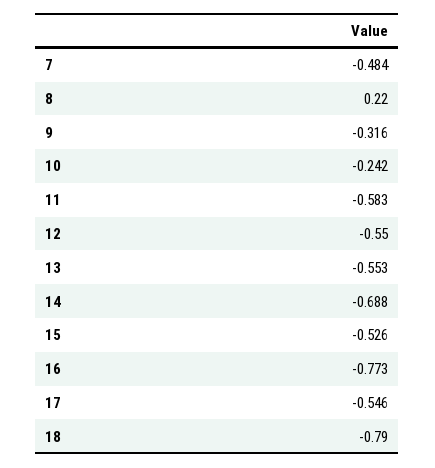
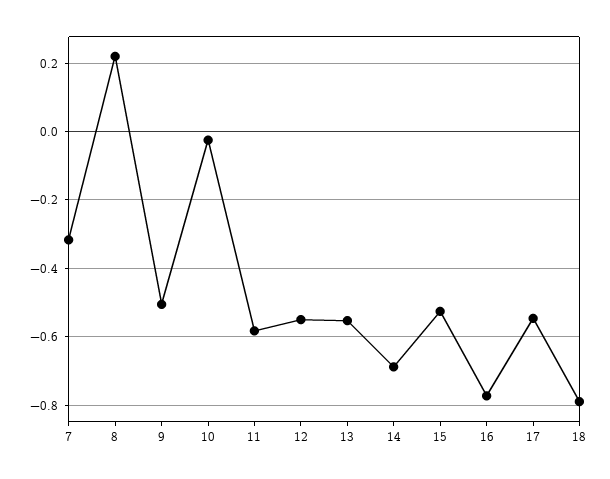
  {
-   "7": -0.484,
+   "7": -0.32,
    "8": 0.22,
-   "9": -0.316,
+   "9": -0.5,
-   "10": -0.242,
+   "10": -0.02,
    "11": -0.583,
    "12": -0.55,
    "13": -0.553,
    "14": -0.688,
    "15": -0.526,
    "16": -0.773,
    "17": -0.546,
    "18": -0.79
  }

